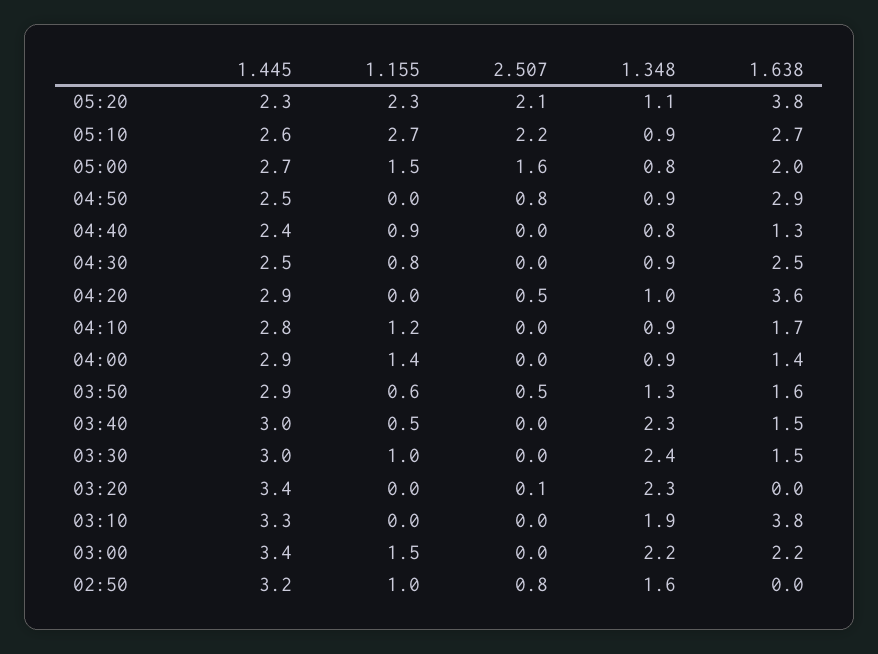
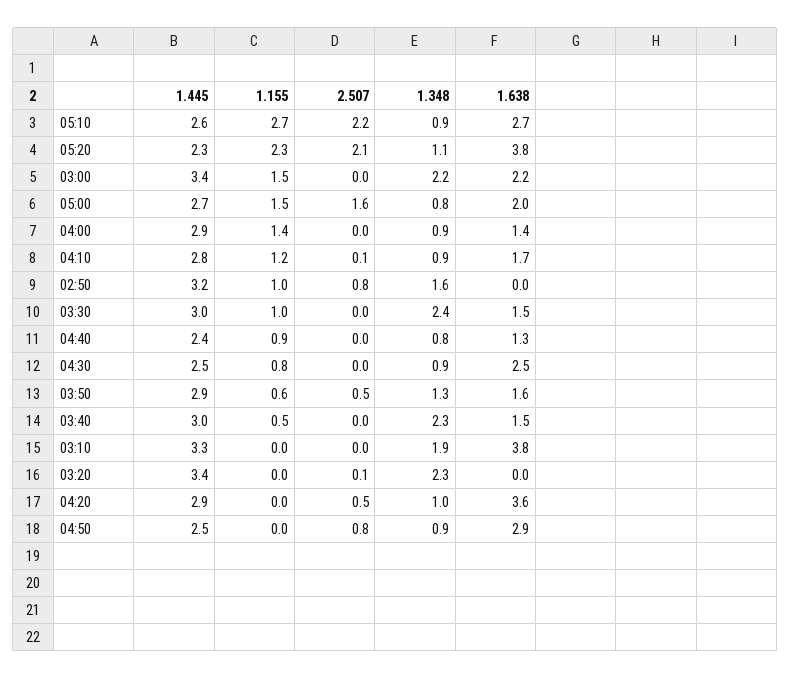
  {
    "1.445": {
      "05:20": 2.3,
      "05:10": 2.6,
      "05:00": 2.7,
      "04:50": 2.5,
      "04:40": 2.4,
      "04:30": 2.5,
      "04:20": 2.9,
      "04:10": 2.8,
      "04:00": 2.9,
      "03:50": 2.9,
      "03:40": 3,
      "03:30": 3,
      "03:20": 3.4,
      "03:10": 3.3,
      "03:00": 3.4,
      "02:50": 3.2
    },
    "1.155": {
      "05:20": 2.3,
      "05:10": 2.7,
      "05:00": 1.5,
      "04:50": 0,
      "04:40": 0.9,
      "04:30": 0.8,
      "04:20": 0,
      "04:10": 1.2,
      "04:00": 1.4,
      "03:50": 0.6,
      "03:40": 0.5,
      "03:30": 1,
      "03:20": 0,
      "03:10": 0,
      "03:00": 1.5,
      "02:50": 1
    },
    "2.507": {
      "05:20": 2.1,
      "05:10": 2.2,
      "05:00": 1.6,
      "04:50": 0.8,
      "04:40": 0,
      "04:30": 0,
      "04:20": 0.5,
-     "04:10": 0,
+     "04:10": 0.1,
      "04:00": 0,
      "03:50": 0.5,
      "03:40": 0,
      "03:30": 0,
      "03:20": 0.1,
      "03:10": 0,
      "03:00": 0,
      "02:50": 0.8
    },
    "1.348": {
      "05:20": 1.1,
      "05:10": 0.9,
      "05:00": 0.8,
      "04:50": 0.9,
      "04:40": 0.8,
      "04:30": 0.9,
      "04:20": 1,
      "04:10": 0.9,
      "04:00": 0.9,
      "03:50": 1.3,
      "03:40": 2.3,
      "03:30": 2.4,
      "03:20": 2.3,
      "03:10": 1.9,
      "03:00": 2.2,
      "02:50": 1.6
    },
    "1.638": {
      "05:20": 3.8,
      "05:10": 2.7,
      "05:00": 2,
      "04:50": 2.9,
      "04:40": 1.3,
      "04:30": 2.5,
      "04:20": 3.6,
      "04:10": 1.7,
      "04:00": 1.4,
      "03:50": 1.6,
      "03:40": 1.5,
      "03:30": 1.5,
      "03:20": 0,
      "03:10": 3.8,
      "03:00": 2.2,
      "02:50": 0
    }
  }

